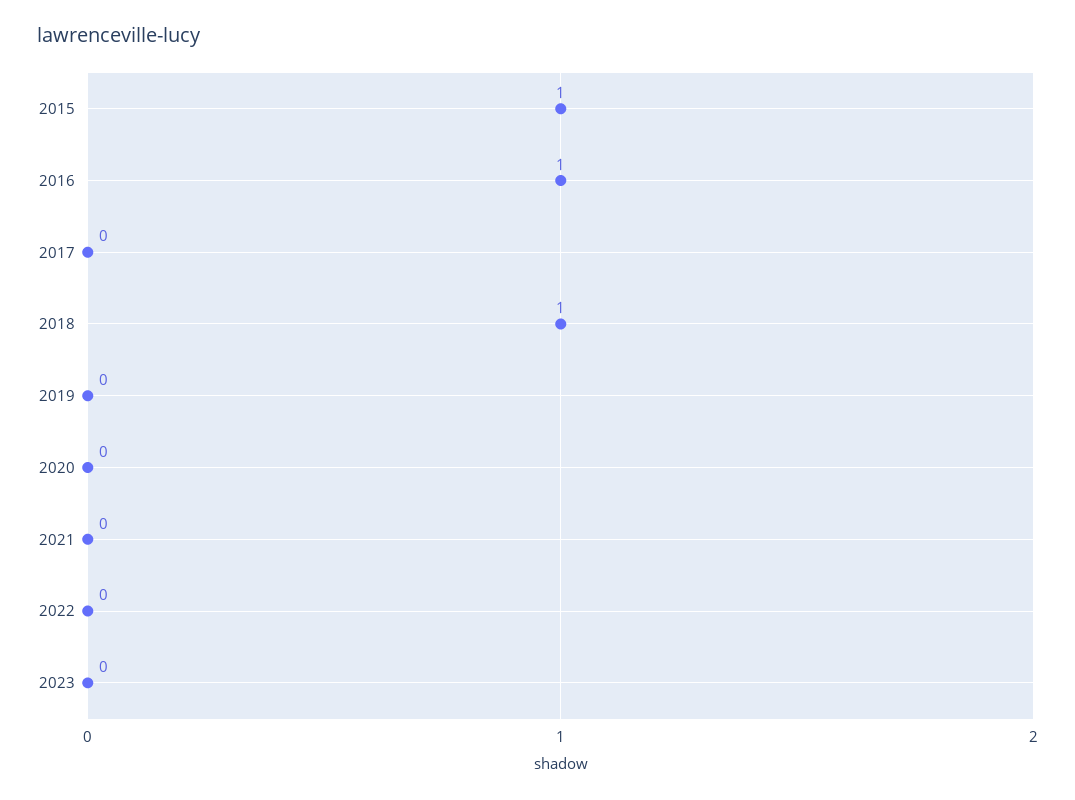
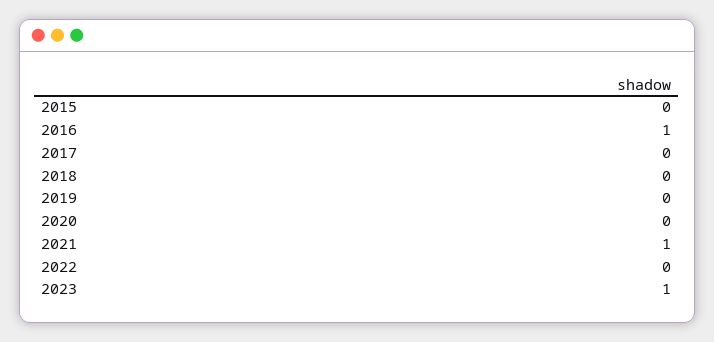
  {
-   "2015": 1,
+   "2015": 0,
    "2016": 1,
    "2017": 0,
-   "2018": 1,
+   "2018": 0,
    "2019": 0,
    "2020": 0,
-   "2021": 0,
+   "2021": 1,
    "2022": 0,
-   "2023": 0
+   "2023": 1
  }

